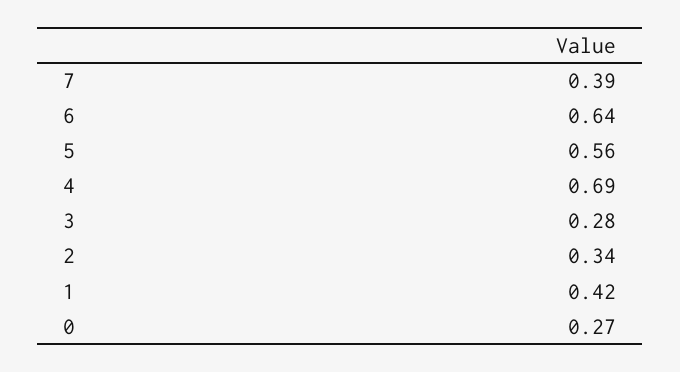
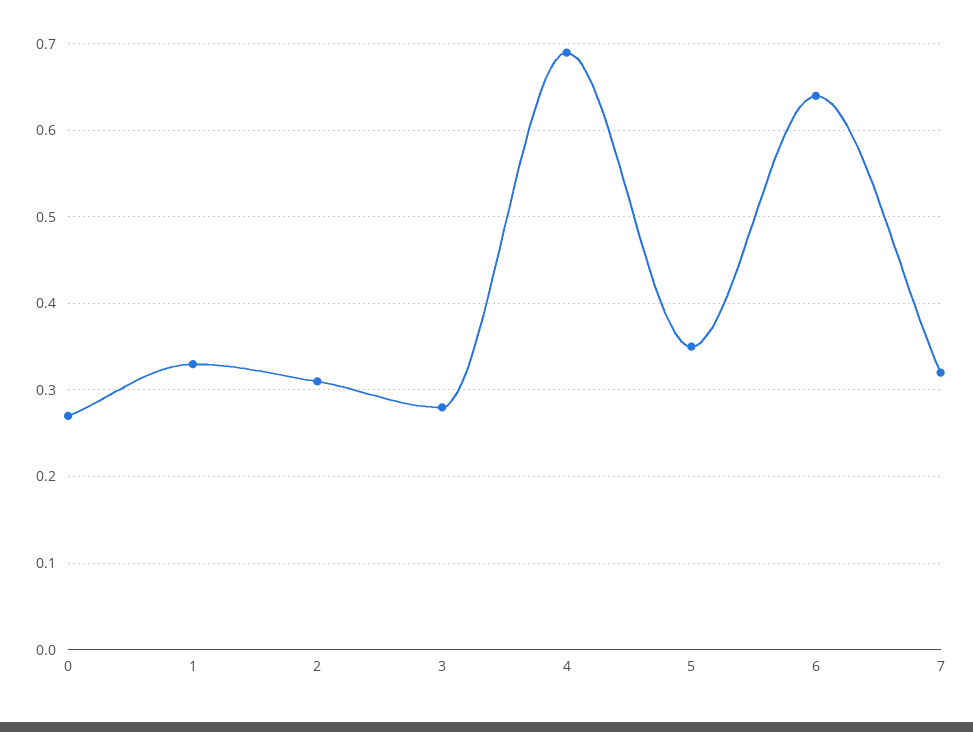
  {
-   "7": 0.39,
+   "7": 0.32,
    "6": 0.64,
-   "5": 0.56,
+   "5": 0.35,
    "4": 0.69,
    "3": 0.28,
-   "2": 0.34,
+   "2": 0.31,
-   "1": 0.42,
+   "1": 0.33,
    "0": 0.27
  }

